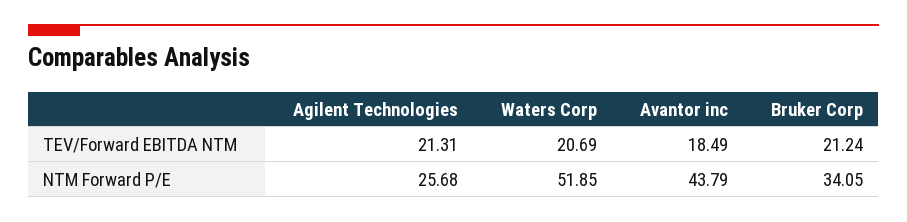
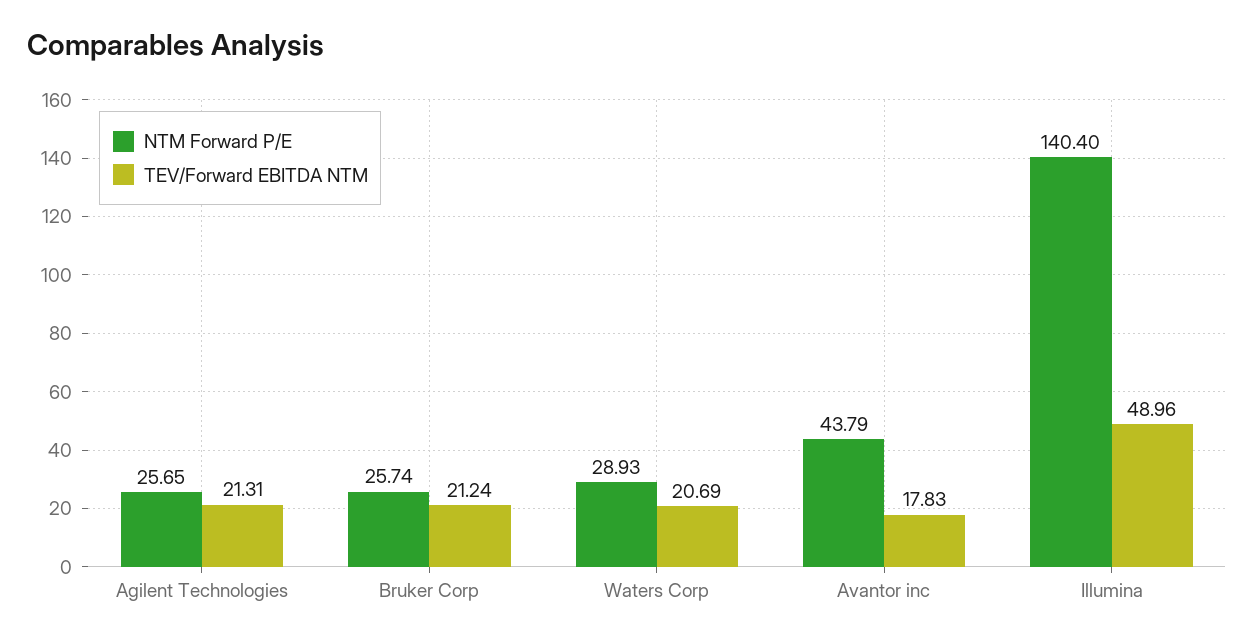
  {
    "TEV/Forward EBITDA NTM": {
      "Agilent Technologies": 21.31,
      "Waters Corp": 20.69,
-     "Avantor inc": 18.49,
+     "Avantor inc": 17.83,
-     "Bruker Corp": 21.24
+     "Bruker Corp": 21.24,
+     "Illumina": 48.96
    },
    "NTM Forward P/E": {
-     "Agilent Technologies": 25.68,
+     "Agilent Technologies": 25.65,
-     "Waters Corp": 51.85,
+     "Waters Corp": 28.93,
      "Avantor inc": 43.79,
-     "Bruker Corp": 34.05
+     "Bruker Corp": 25.74,
+     "Illumina": 140.4
    }
  }

